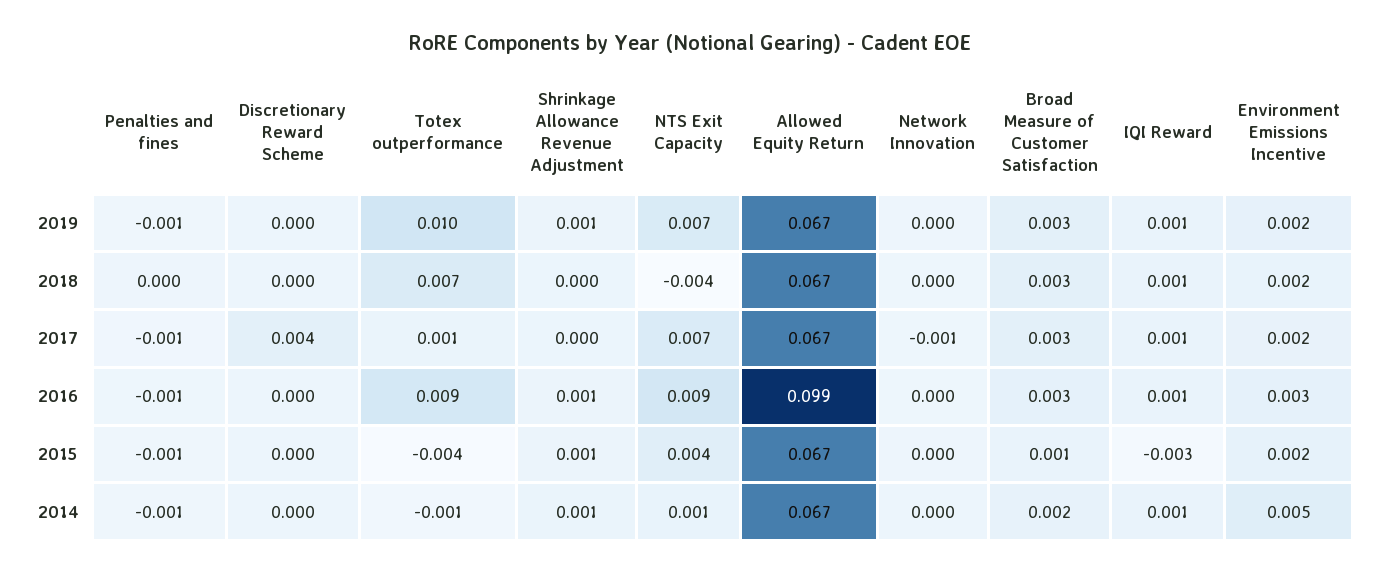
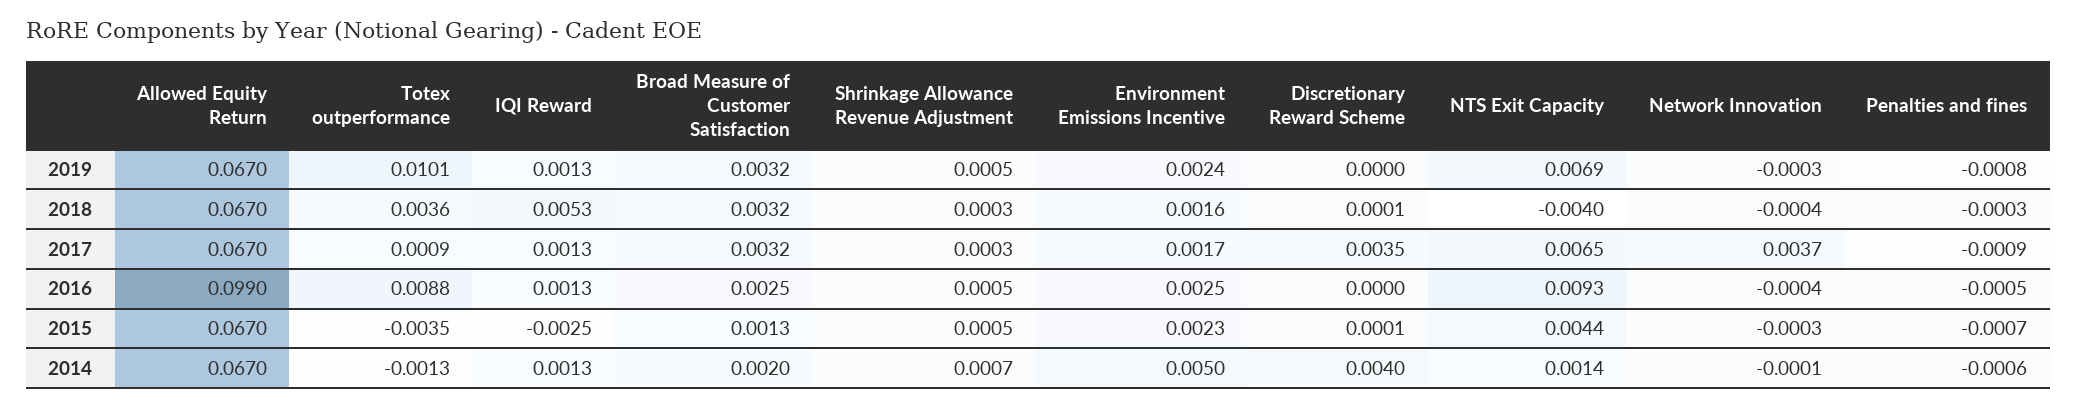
  {
    "Penalties and fines": {
      "2019": -0.0008,
      "2018": -0.0003,
      "2017": -0.0009,
      "2016": -0.0005,
      "2015": -0.0007,
      "2014": -0.0006
    },
    "Discretionary Reward Scheme": {
      "2019": 0,
      "2018": 0.0001,
      "2017": 0.0035,
      "2016": 0,
      "2015": 0.0001,
-     "2014": 0
+     "2014": 0.004
    },
    "Totex outperformance": {
      "2019": 0.0101,
-     "2018": 0.007,
+     "2018": 0.0036,
      "2017": 0.0009,
      "2016": 0.0088,
      "2015": -0.0035,
      "2014": -0.0013
    },
    "Shrinkage Allowance Revenue Adjustment": {
      "2019": 0.0005,
      "2018": 0.0003,
      "2017": 0.0003,
      "2016": 0.0005,
      "2015": 0.0005,
      "2014": 0.0007
    },
    "NTS Exit Capacity": {
      "2019": 0.0069,
      "2018": -0.004,
      "2017": 0.0065,
      "2016": 0.0093,
      "2015": 0.0044,
      "2014": 0.0014
    },
    "Allowed Equity Return": {
      "2019": 0.067,
      "2018": 0.067,
      "2017": 0.067,
      "2016": 0.099,
      "2015": 0.067,
      "2014": 0.067
    },
    "Network Innovation": {
      "2019": -0.0003,
      "2018": -0.0004,
-     "2017": -0.001,
+     "2017": 0.0037,
      "2016": -0.0004,
      "2015": -0.0003,
      "2014": -0.0001
    },
    "Broad Measure of Customer Satisfaction": {
      "2019": 0.0032,
      "2018": 0.0032,
      "2017": 0.0032,
      "2016": 0.0025,
      "2015": 0.0013,
      "2014": 0.002
    },
    "IQI Reward": {
      "2019": 0.0013,
-     "2018": 0.001,
+     "2018": 0.0053,
      "2017": 0.0013,
      "2016": 0.0013,
      "2015": -0.0025,
      "2014": 0.0013
    },
    "Environment Emissions Incentive": {
      "2019": 0.0024,
      "2018": 0.0016,
      "2017": 0.0017,
      "2016": 0.0025,
      "2015": 0.0023,
      "2014": 0.005
    }
  }

